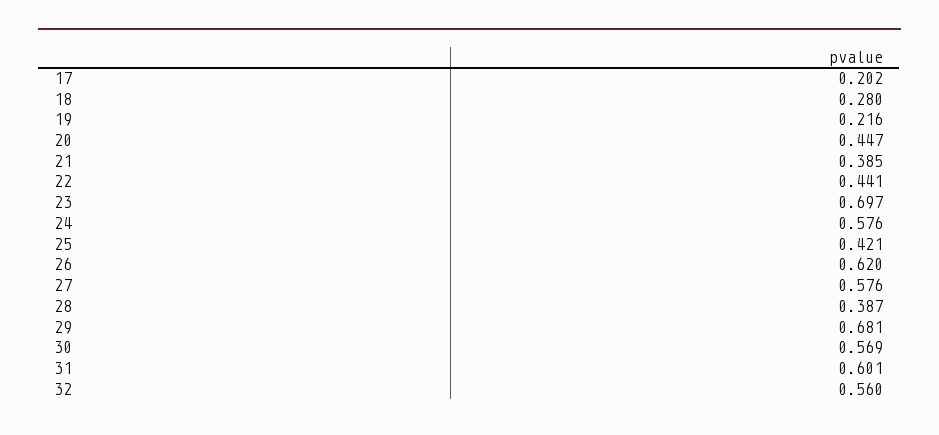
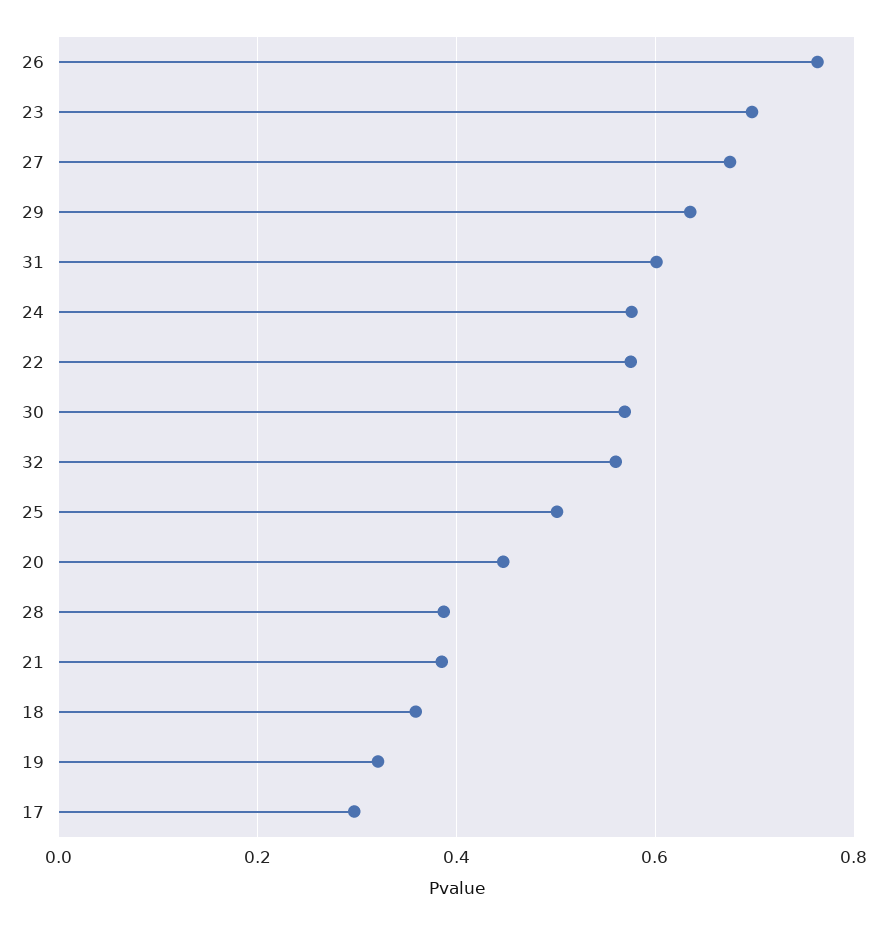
  {
-   "17": 0.202,
+   "17": 0.3,
-   "18": 0.28,
+   "18": 0.36,
-   "19": 0.216,
+   "19": 0.32,
    "20": 0.447,
    "21": 0.385,
-   "22": 0.441,
+   "22": 0.58,
    "23": 0.697,
    "24": 0.576,
-   "25": 0.421,
+   "25": 0.5,
-   "26": 0.62,
+   "26": 0.76,
-   "27": 0.576,
+   "27": 0.68,
    "28": 0.387,
-   "29": 0.681,
+   "29": 0.64,
    "30": 0.569,
    "31": 0.601,
    "32": 0.56
  }

